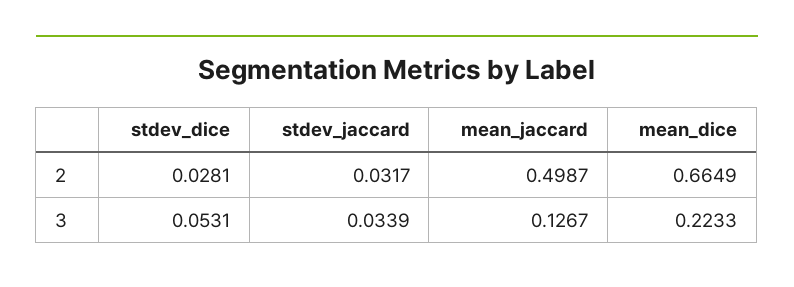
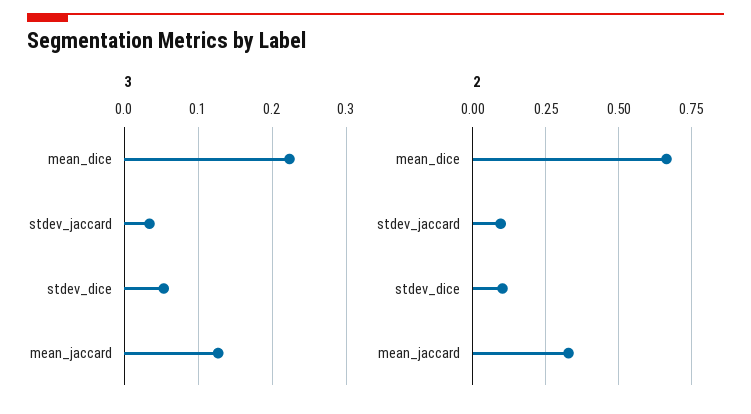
  {
    "2": {
-     "stdev_dice": 0.0281,
+     "stdev_dice": 0.1,
-     "stdev_jaccard": 0.0317,
+     "stdev_jaccard": 0.1,
-     "mean_jaccard": 0.4987,
+     "mean_jaccard": 0.325,
      "mean_dice": 0.6649
    },
    "3": {
      "stdev_dice": 0.0531,
      "stdev_jaccard": 0.0339,
      "mean_jaccard": 0.1267,
      "mean_dice": 0.2233
    }
  }

